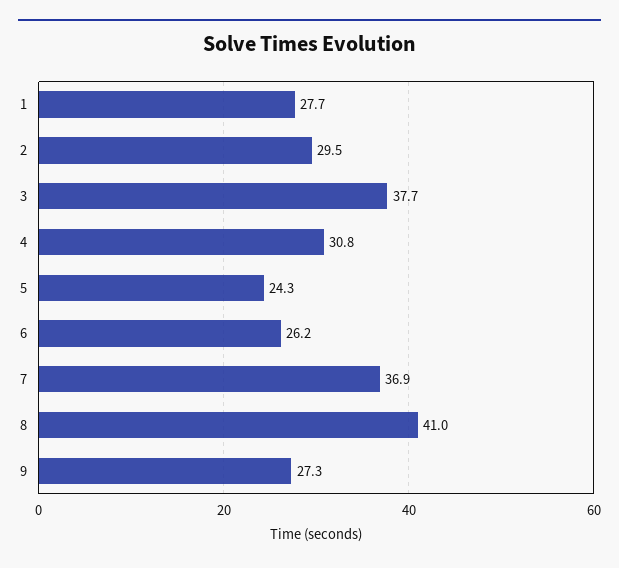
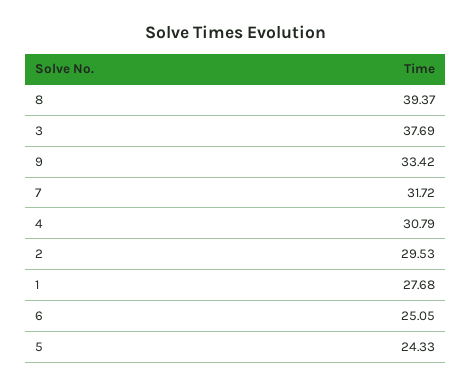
  {
    "1": 27.68,
    "2": 29.53,
    "3": 37.69,
    "4": 30.79,
    "5": 24.33,
-   "6": 26.2,
+   "6": 25.05,
-   "7": 36.9,
+   "7": 31.72,
-   "8": 41,
+   "8": 39.37,
-   "9": 27.3
+   "9": 33.42
  }

